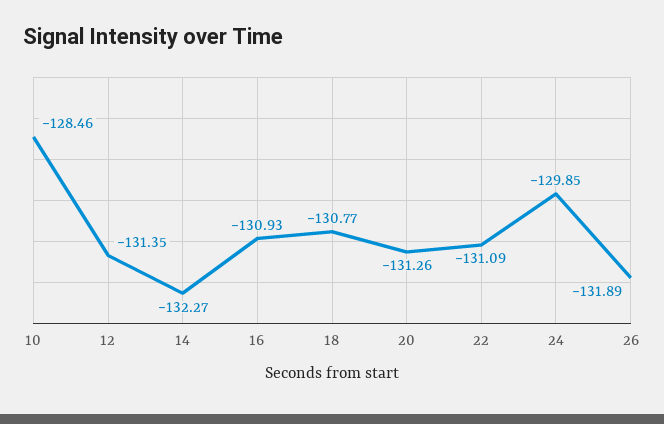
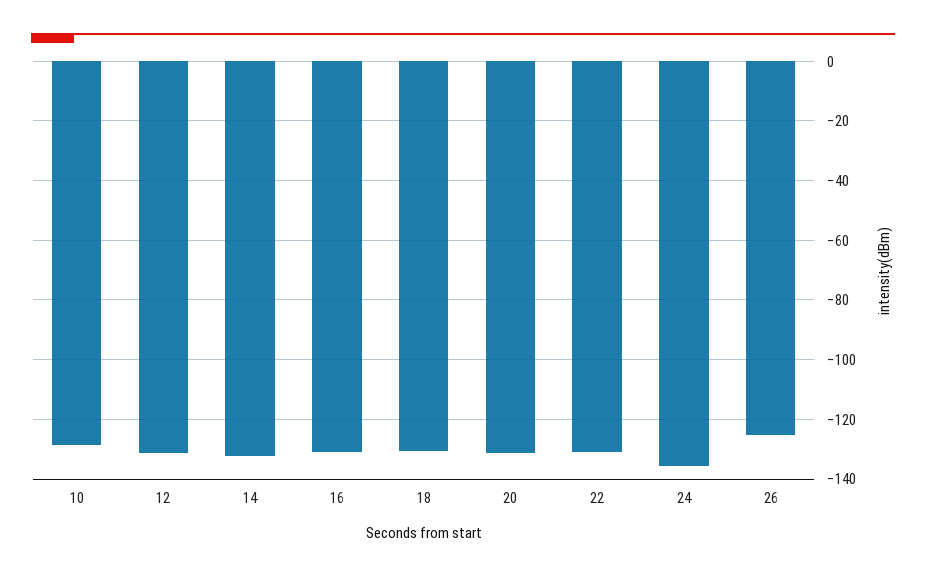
  {
    "10": -128.46,
    "12": -131.35,
    "14": -132.27,
    "16": -130.93,
    "18": -130.77,
    "20": -131.26,
    "22": -131.09,
-   "24": -129.85,
+   "24": -135,
-   "26": -131.89
+   "26": -125
  }

